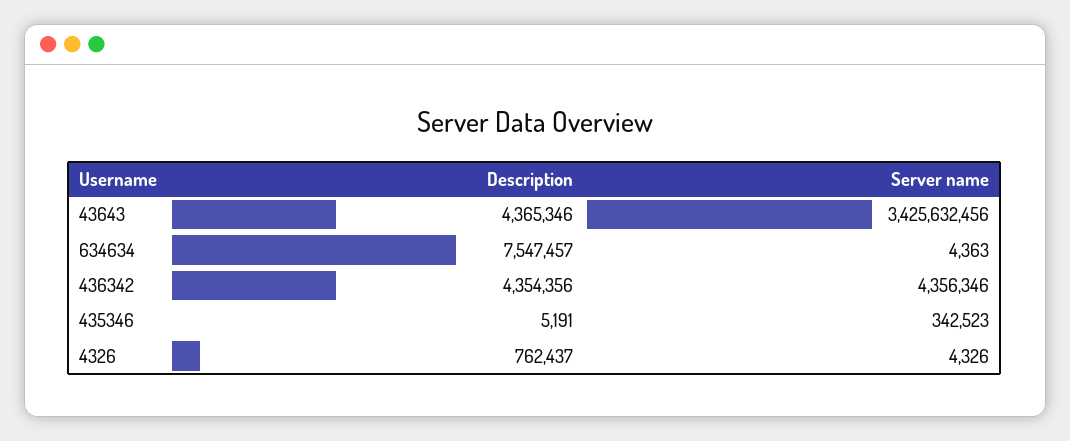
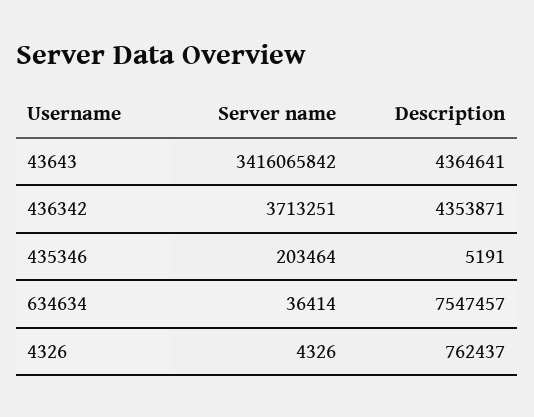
  {
    "Description": {
-     "43643": 4365346,
+     "43643": 4364641,
      "634634": 7547457,
-     "436342": 4354356,
+     "436342": 4353871,
      "435346": 5191,
      "4326": 762437
    },
    "Server name": {
-     "43643": 3425632456,
+     "43643": 3416065842,
-     "634634": 4363,
+     "634634": 36414,
-     "436342": 4356346,
+     "436342": 3713251,
-     "435346": 342523,
+     "435346": 203464,
      "4326": 4326
    }
  }

